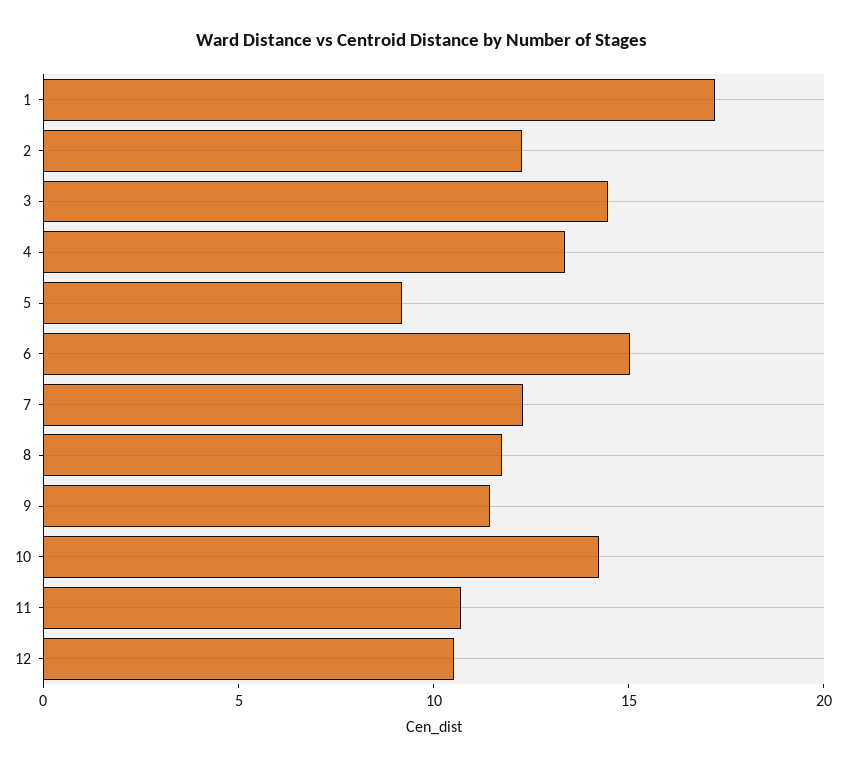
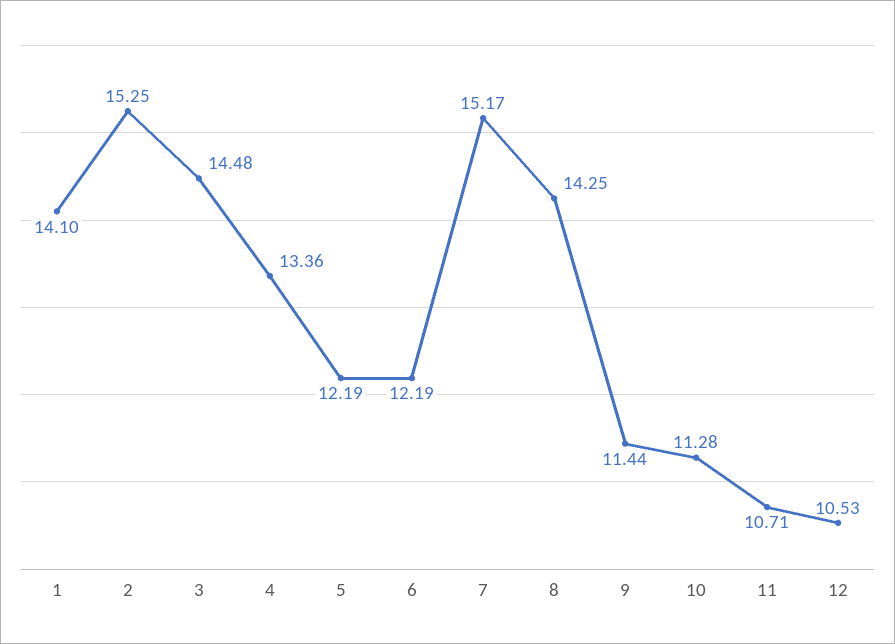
  {
-   "1": 17,
+   "1": 14.1,
-   "2": 12,
+   "2": 15.25,
    "3": 14.48,
    "4": 13.36,
-   "5": 9,
+   "5": 12.19,
-   "6": 15,
+   "6": 12.19,
-   "7": 12,
+   "7": 15.17,
-   "8": 12,
+   "8": 14.25,
    "9": 11.44,
-   "10": 14,
+   "10": 11.28,
    "11": 10.71,
    "12": 10.53
  }

